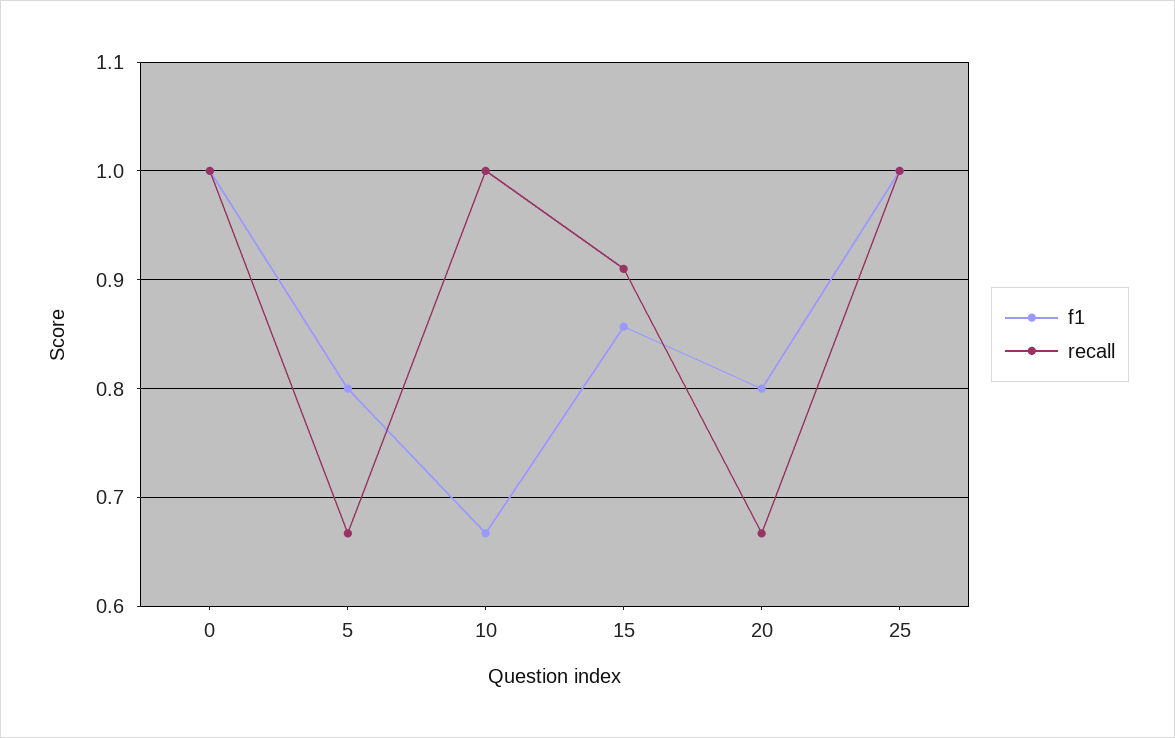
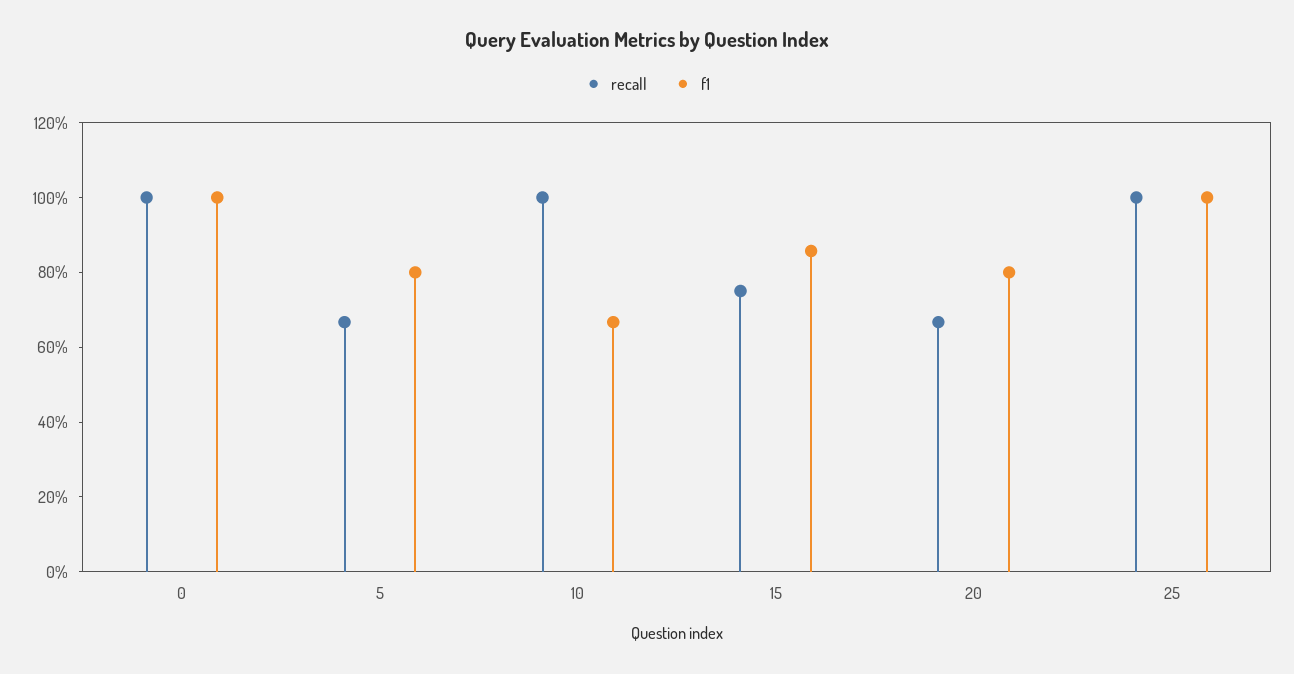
  {
    "f1": {
      "0": 1,
      "5": 0.8,
      "10": 0.67,
      "15": 0.86,
      "20": 0.8,
      "25": 1
    },
    "recall": {
      "0": 1,
      "5": 0.67,
      "10": 1,
-     "15": 0.91,
+     "15": 0.75,
      "20": 0.67,
      "25": 1
    }
  }

